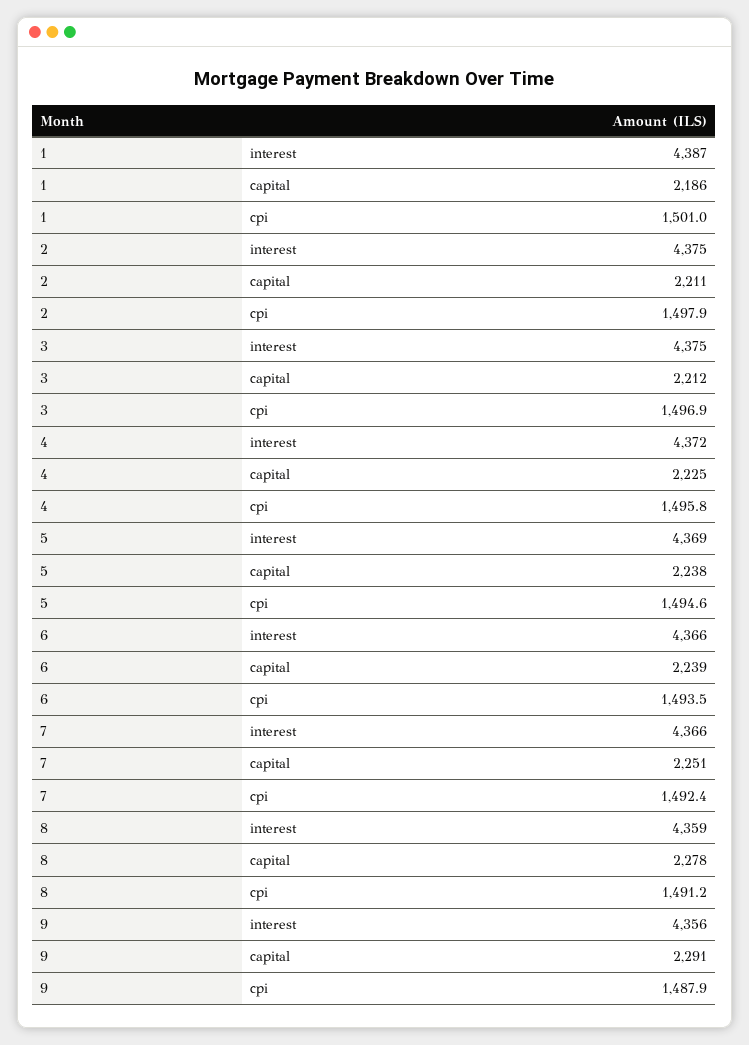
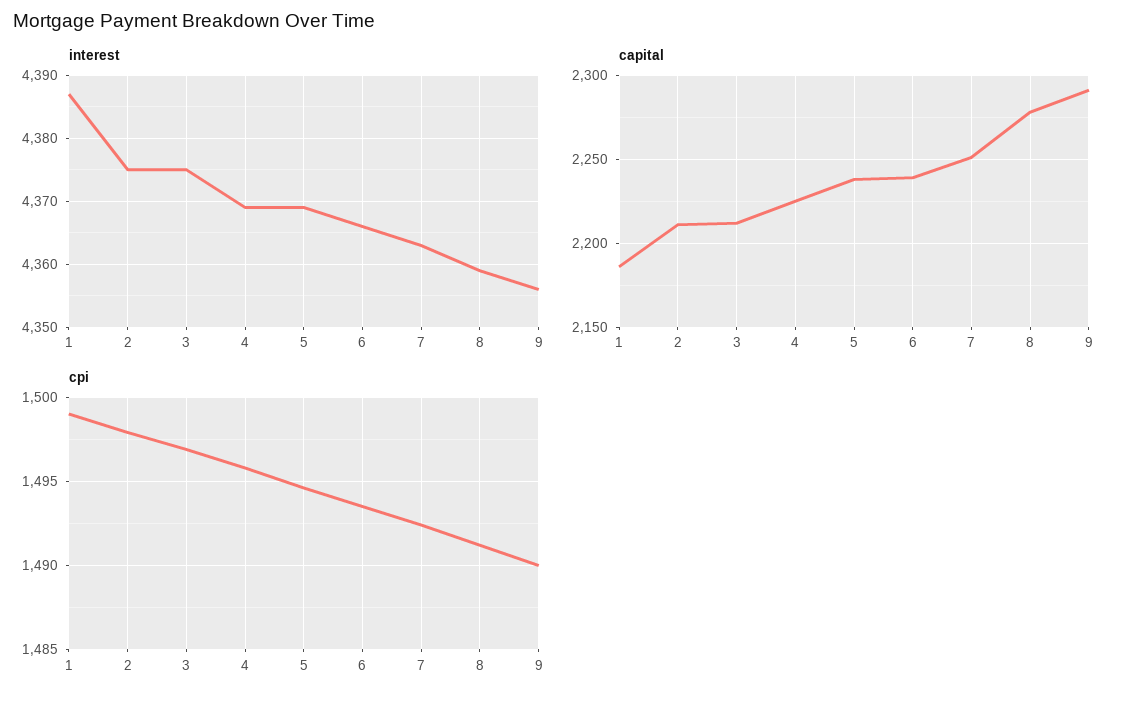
  {
    "interest": {
      "1": 4387,
      "2": 4375,
      "3": 4375,
-     "4": 4372,
+     "4": 4369,
      "5": 4369,
      "6": 4366,
-     "7": 4366,
+     "7": 4363,
      "8": 4359,
      "9": 4356
    },
    "capital": {
      "1": 2186,
      "2": 2211,
      "3": 2212,
      "4": 2225,
      "5": 2238,
      "6": 2239,
      "7": 2251,
      "8": 2278,
      "9": 2291
    },
    "cpi": {
-     "1": 1501,
+     "1": 1499,
      "2": 1497.9,
      "3": 1496.9,
      "4": 1495.8,
      "5": 1494.6,
      "6": 1493.5,
      "7": 1492.4,
      "8": 1491.2,
-     "9": 1487.9
+     "9": 1490
    }
  }

